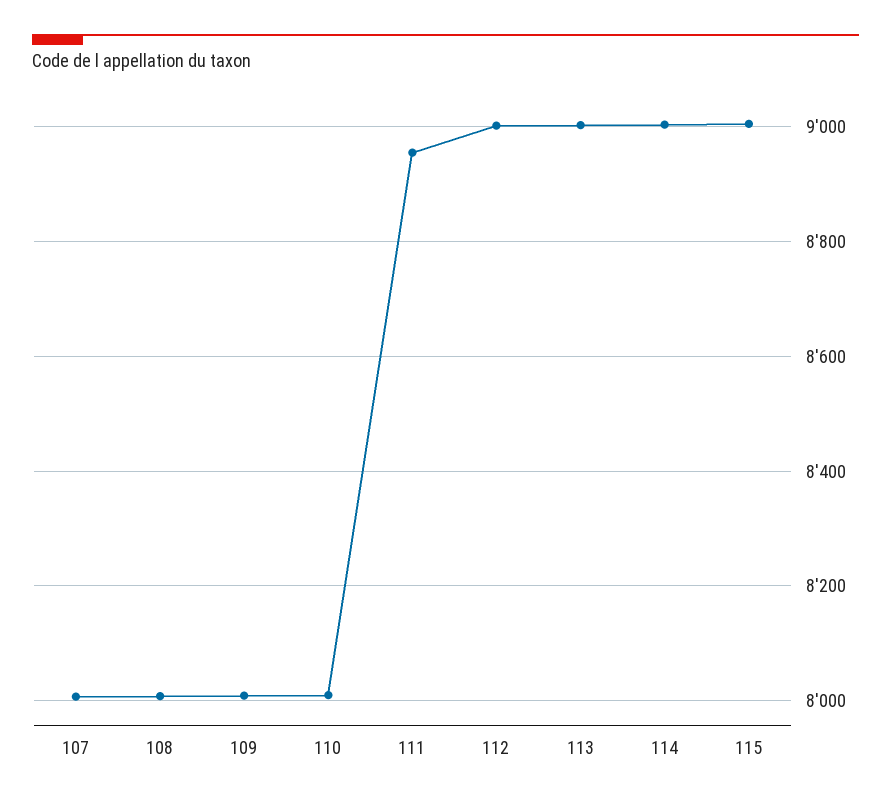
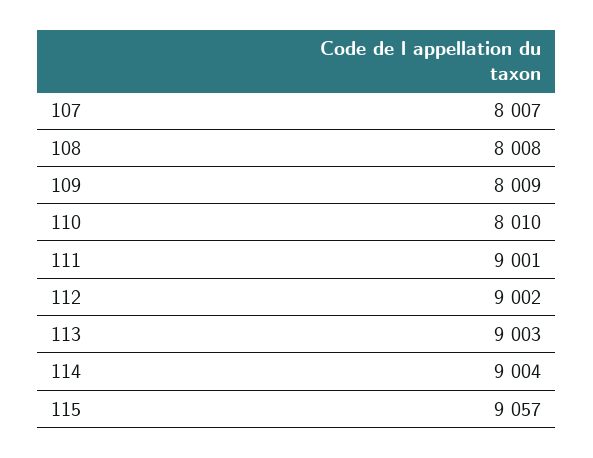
  {
    "107": 8007,
    "108": 8008,
    "109": 8009,
    "110": 8010,
-   "111": 8960,
+   "111": 9001,
    "112": 9002,
    "113": 9003,
    "114": 9004,
-   "115": 9000
+   "115": 9057
  }

